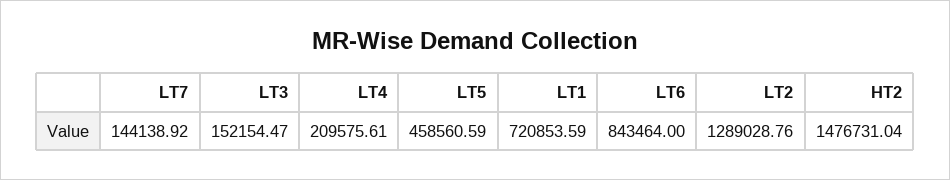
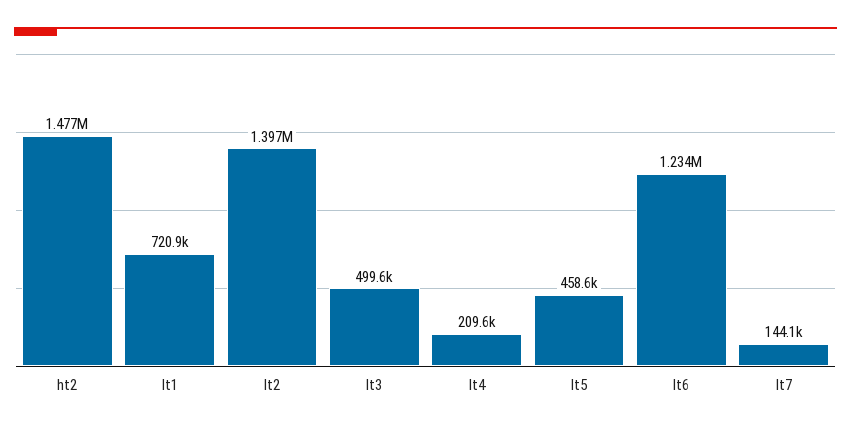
  {
    "LT7": 144138.92,
-   "LT3": 152154.47,
+   "LT3": 499600,
    "LT4": 209575.61,
    "LT5": 458560.59,
    "LT1": 720853.59,
-   "LT6": 843464,
+   "LT6": 1234000,
-   "LT2": 1289028.76,
+   "LT2": 1397000,
    "HT2": 1476731.04
  }

